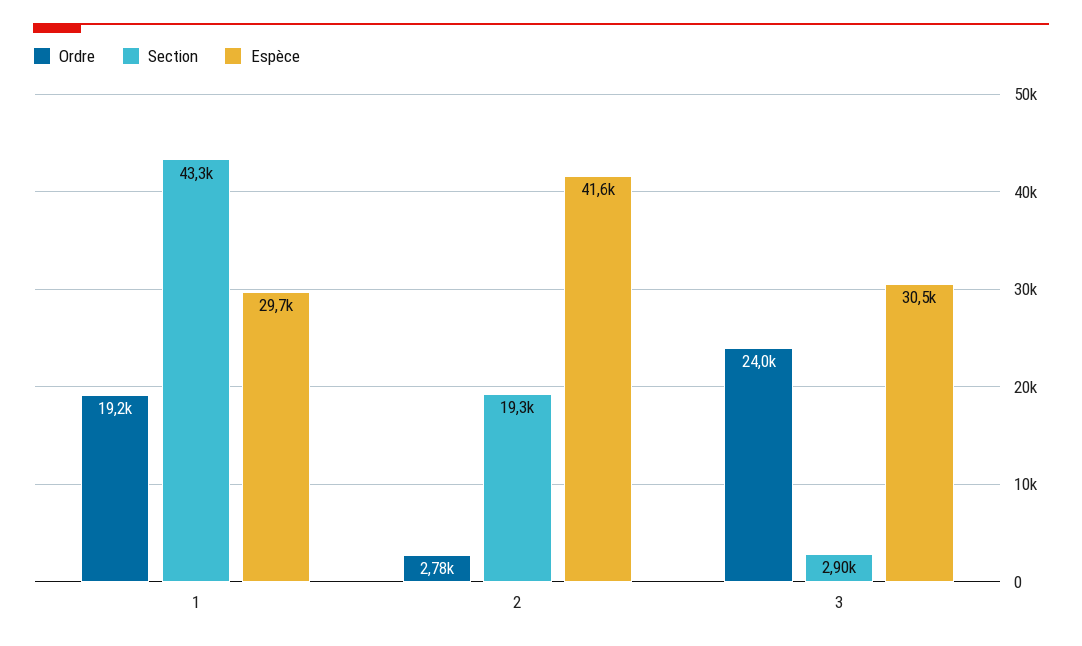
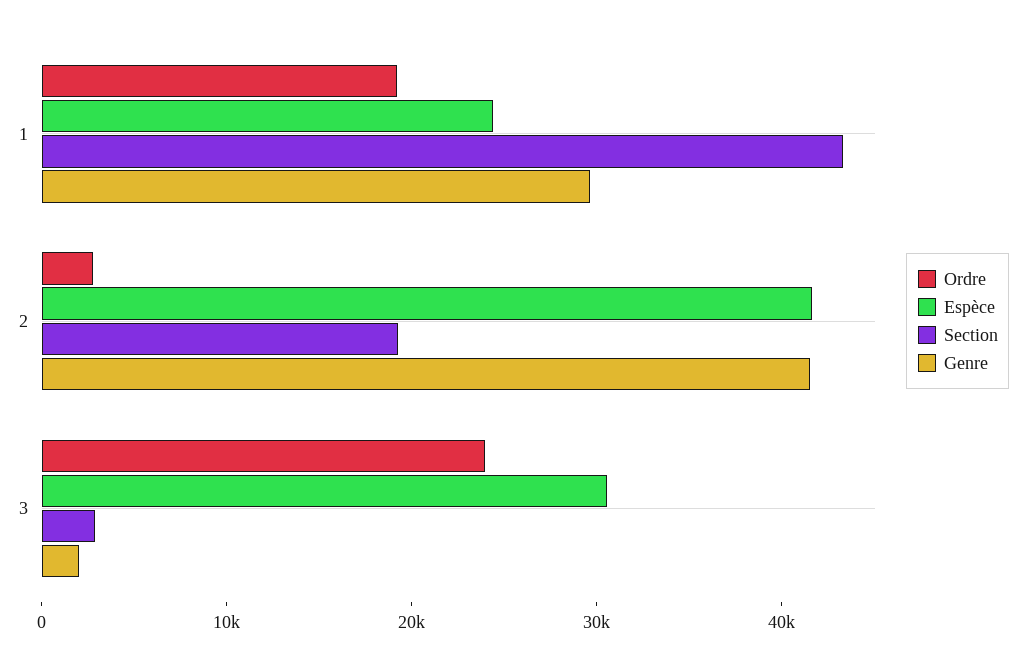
  {
    "Ordre": {
      "1": 19200,
      "2": 2780,
      "3": 24000
    },
    "Section": {
      "1": 43300,
      "2": 19300,
      "3": 2900
    },
    "Espèce": {
-     "1": 29700,
+     "1": 24000,
      "2": 41600,
      "3": 30500
-   }
+   },
+   "Genre": {
+     "1": 30000,
+     "2": 42000,
+     "3": 2000
+   }
  }

